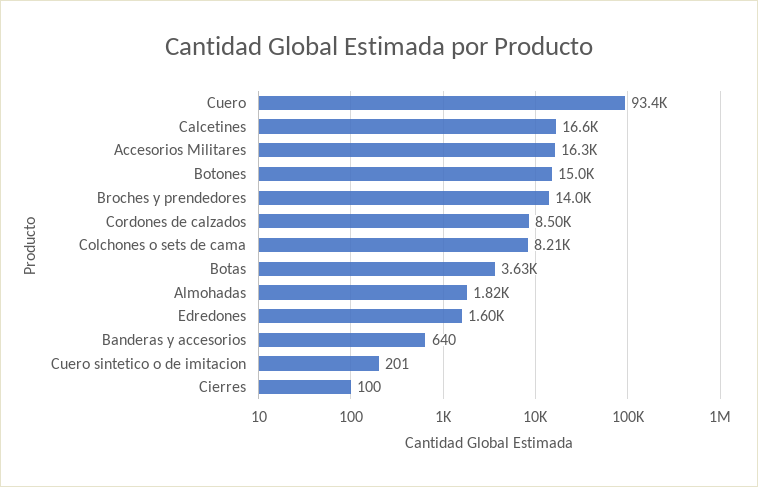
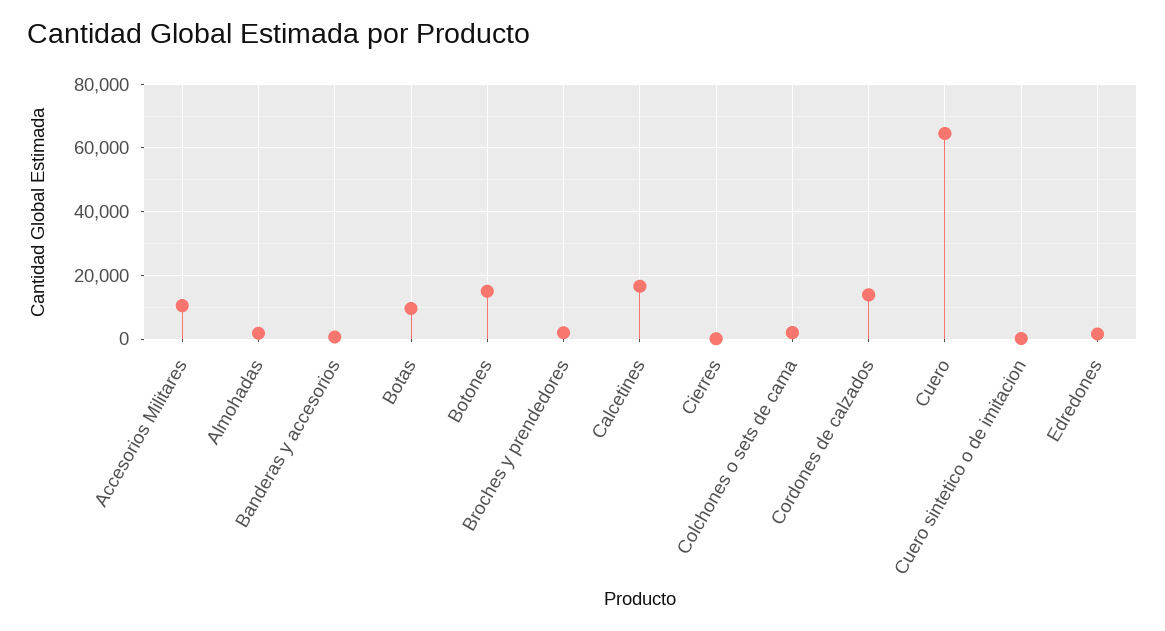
  {
-   "Cuero": 93400,
+   "Cuero": 64000,
    "Calcetines": 16600,
-   "Accesorios Militares": 16300,
+   "Accesorios Militares": 10000,
    "Botones": 15000,
-   "Broches y prendedores": 14000,
+   "Broches y prendedores": 2000,
-   "Cordones de calzados": 8500,
+   "Cordones de calzados": 14000,
-   "Colchones o sets de cama": 8210,
+   "Colchones o sets de cama": 2000,
-   "Botas": 3630,
+   "Botas": 10000,
    "Almohadas": 1820,
    "Edredones": 1600,
    "Banderas y accesorios": 640,
    "Cuero sintetico o de imitacion": 201,
    "Cierres": 100
  }

